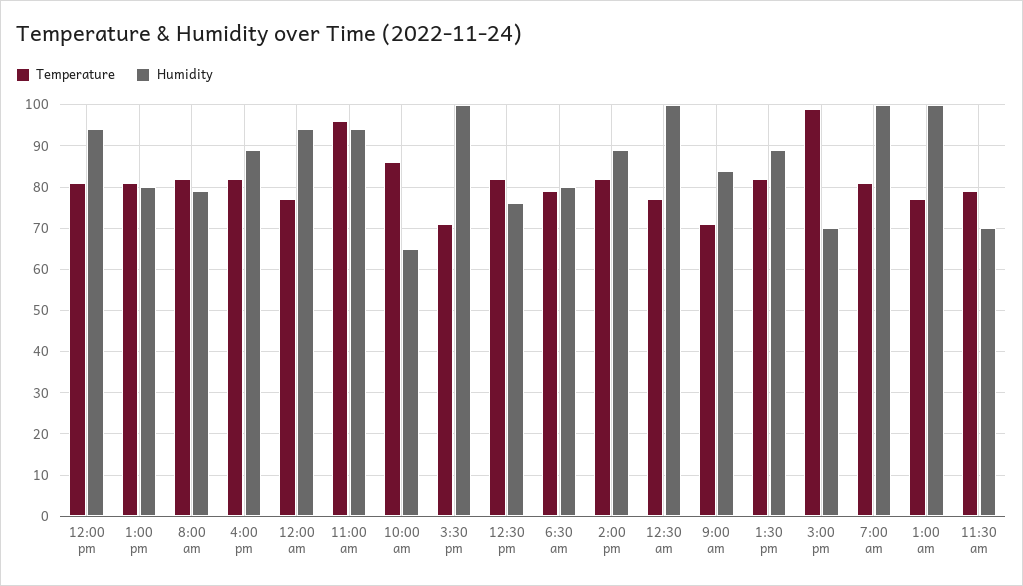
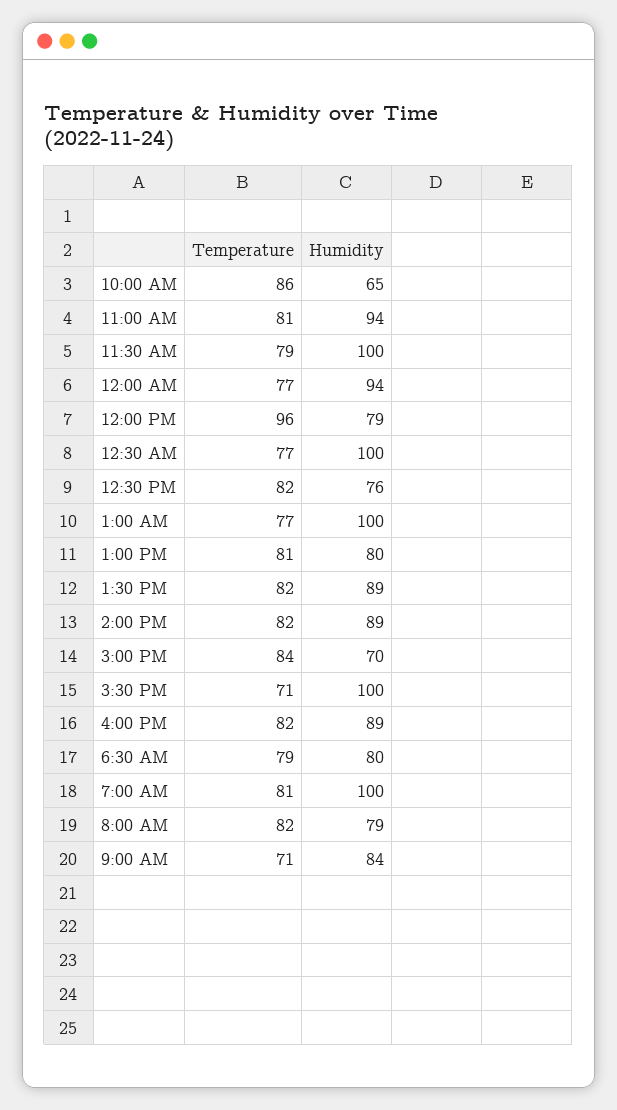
  {
    "Temperature": {
-     "12:00 pm": 80,
+     "12:00 pm": 96,
      "1:00 pm": 81,
      "8:00 am": 82,
      "4:00 pm": 82,
      "12:00 am": 77,
-     "11:00 am": 95,
+     "11:00 am": 81,
      "10:00 am": 86,
      "3:30 pm": 71,
      "12:30 pm": 82,
      "6:30 am": 79,
      "2:00 pm": 82,
      "12:30 am": 77,
      "9:00 am": 71,
      "1:30 pm": 82,
-     "3:00 pm": 100,
+     "3:00 pm": 84,
      "7:00 am": 81,
      "1:00 am": 77,
      "11:30 am": 79
    },
    "Humidity": {
-     "12:00 pm": 95,
+     "12:00 pm": 79,
      "1:00 pm": 80,
      "8:00 am": 79,
      "4:00 pm": 89,
      "12:00 am": 94,
      "11:00 am": 94,
      "10:00 am": 65,
      "3:30 pm": 100,
      "12:30 pm": 76,
      "6:30 am": 80,
      "2:00 pm": 89,
      "12:30 am": 100,
      "9:00 am": 84,
      "1:30 pm": 89,
      "3:00 pm": 70,
      "7:00 am": 100,
      "1:00 am": 100,
-     "11:30 am": 70
+     "11:30 am": 100
    }
  }

